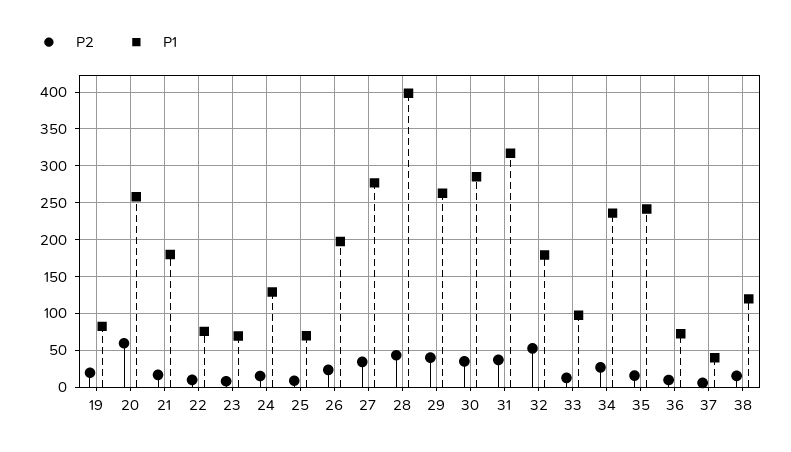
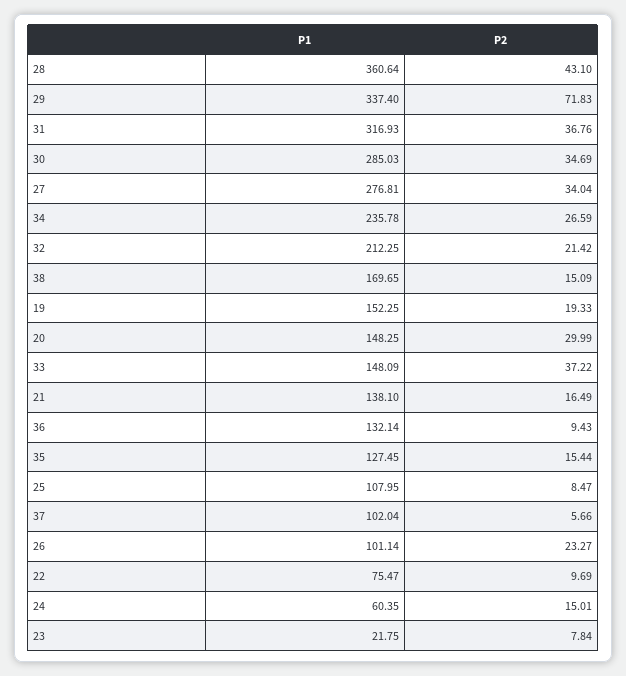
  {
    "P2": {
      "19": 19.33,
-     "20": 60,
+     "20": 29.99,
      "21": 16.49,
      "22": 9.69,
      "23": 7.84,
      "24": 15.01,
      "25": 8.47,
      "26": 23.27,
      "27": 34.04,
      "28": 43.1,
-     "29": 40,
+     "29": 71.83,
      "30": 34.69,
      "31": 36.76,
-     "32": 50,
+     "32": 21.42,
-     "33": 10,
+     "33": 37.22,
      "34": 26.59,
      "35": 15.44,
      "36": 9.43,
      "37": 5.66,
      "38": 15.09
    },
    "P1": {
-     "19": 80,
+     "19": 152.25,
-     "20": 260,
+     "20": 148.25,
-     "21": 180,
+     "21": 138.1,
      "22": 75.47,
-     "23": 70,
+     "23": 21.75,
-     "24": 130,
+     "24": 60.35,
-     "25": 70,
+     "25": 107.95,
-     "26": 200,
+     "26": 101.14,
      "27": 276.81,
-     "28": 400,
+     "28": 360.64,
-     "29": 260,
+     "29": 337.4,
      "30": 285.03,
      "31": 316.93,
-     "32": 180,
+     "32": 212.25,
-     "33": 100,
+     "33": 148.09,
      "34": 235.78,
-     "35": 240,
+     "35": 127.45,
-     "36": 70,
+     "36": 132.14,
-     "37": 40,
+     "37": 102.04,
-     "38": 120
+     "38": 169.65
    }
  }

